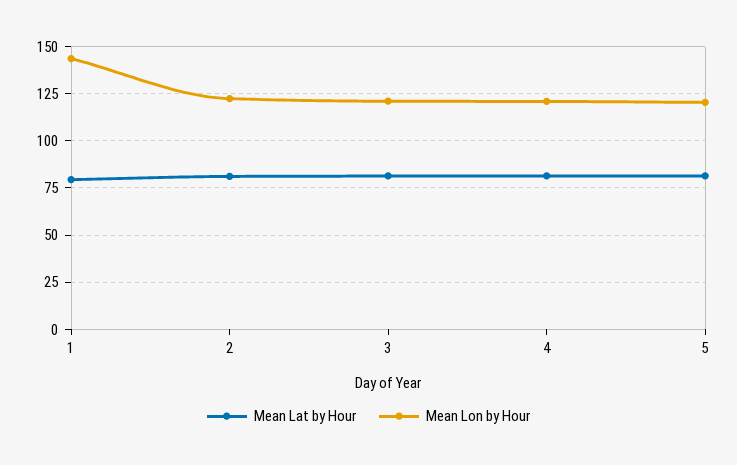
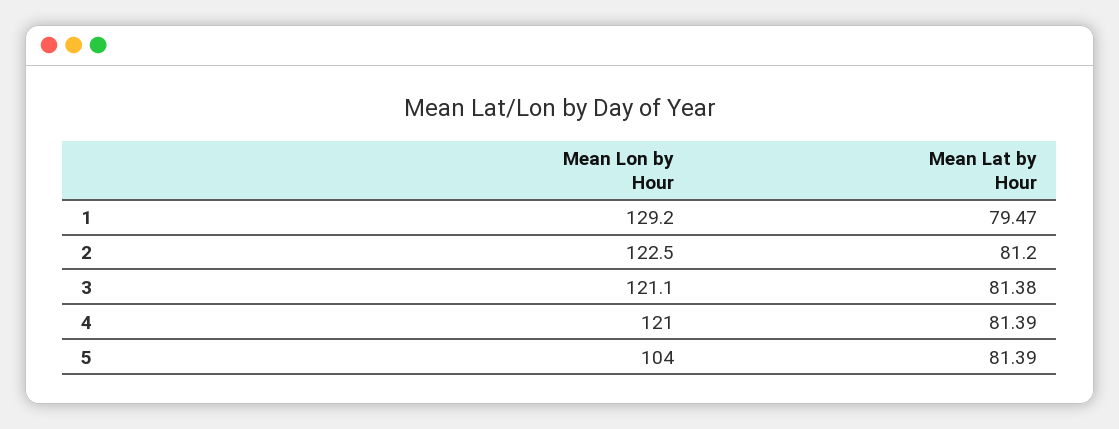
  {
    "Mean Lat by Hour": {
      "1": 79.47,
      "2": 81.2,
      "3": 81.38,
      "4": 81.39,
      "5": 81.39
    },
    "Mean Lon by Hour": {
-     "1": 145,
+     "1": 129.2,
      "2": 122.5,
      "3": 121.1,
      "4": 121,
-     "5": 120
+     "5": 104
    }
  }

